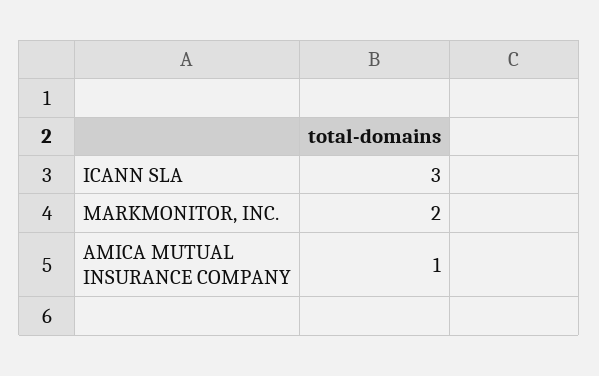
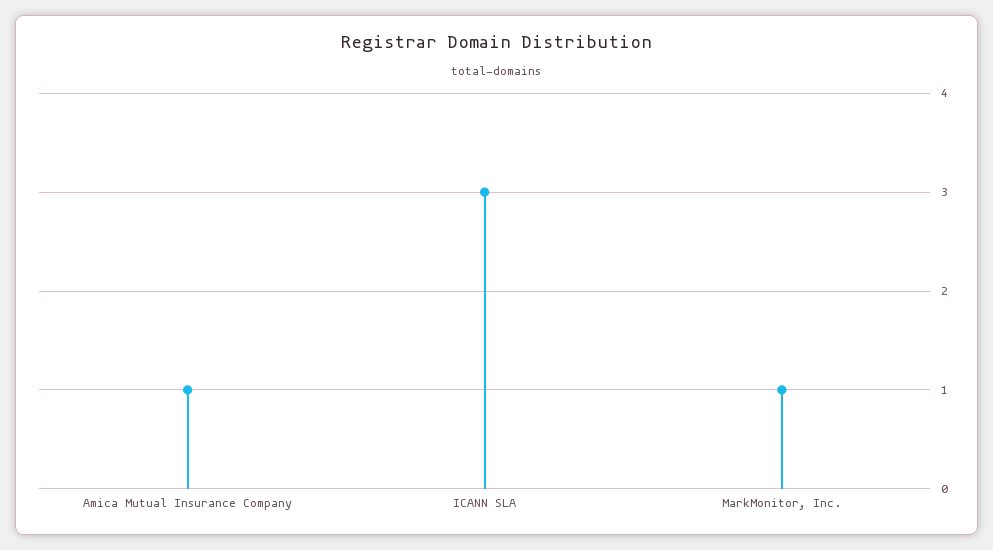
  {
    "ICANN SLA": 3,
-   "MARKMONITOR, INC.": 2,
+   "MARKMONITOR, INC.": 1,
    "AMICA MUTUAL INSURANCE COMPANY": 1
  }

